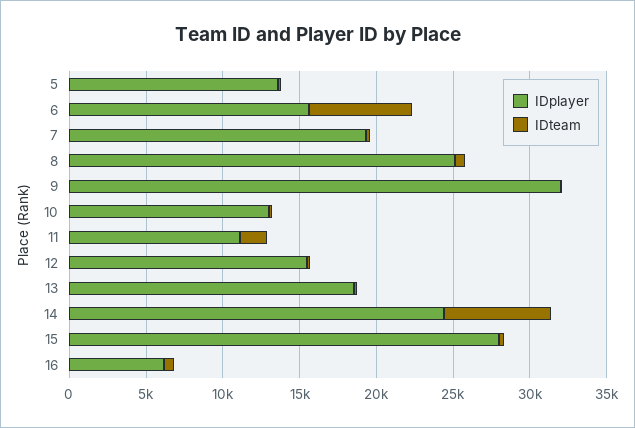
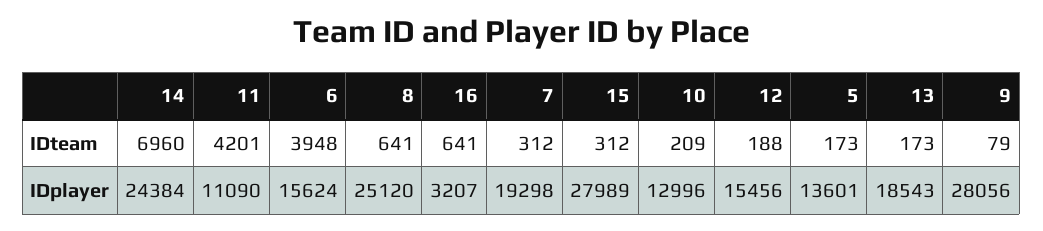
  {
    "IDplayer": {
      "5": 13601,
      "6": 15624,
      "7": 19298,
      "8": 25120,
-     "9": 32000,
+     "9": 28056,
      "10": 12996,
      "11": 11090,
      "12": 15456,
      "13": 18543,
      "14": 24384,
      "15": 27989,
-     "16": 6000
+     "16": 3207
    },
    "IDteam": {
      "5": 173,
-     "6": 7000,
+     "6": 3948,
      "7": 312,
      "8": 641,
      "9": 79,
      "10": 209,
-     "11": 2000,
+     "11": 4201,
      "12": 188,
      "13": 173,
      "14": 6960,
      "15": 312,
      "16": 641
    }
  }

